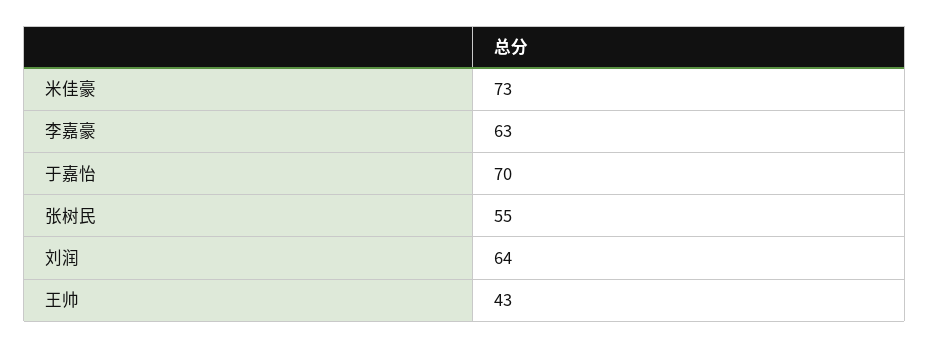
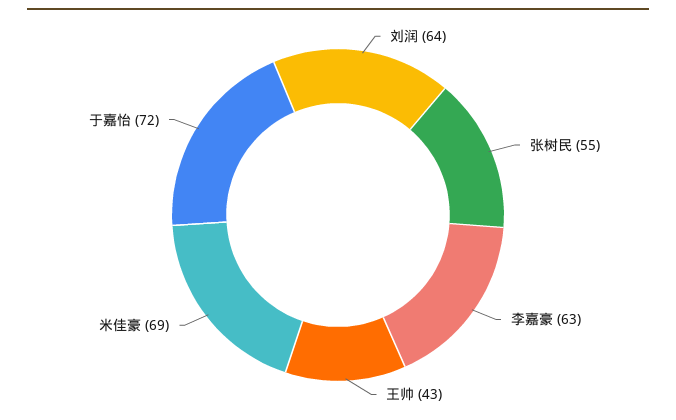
  {
-   "米佳豪": 73,
+   "米佳豪": 69,
    "李嘉豪": 63,
-   "于嘉怡": 70,
+   "于嘉怡": 72,
    "张树民": 55,
    "刘润": 64,
    "王帅": 43
  }

